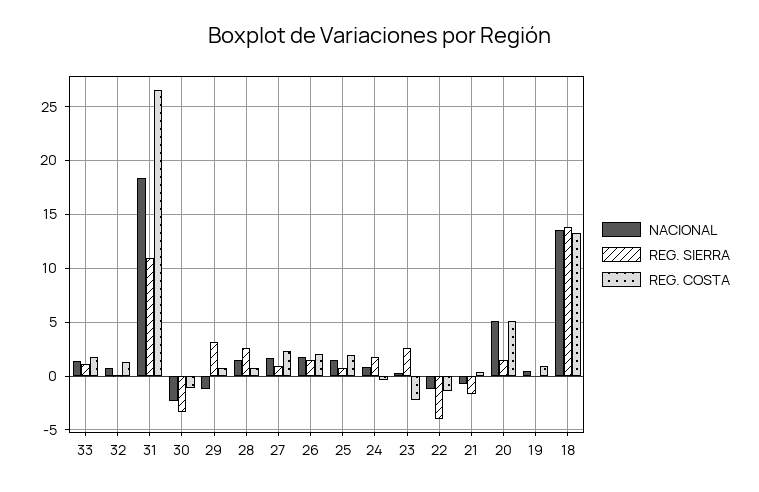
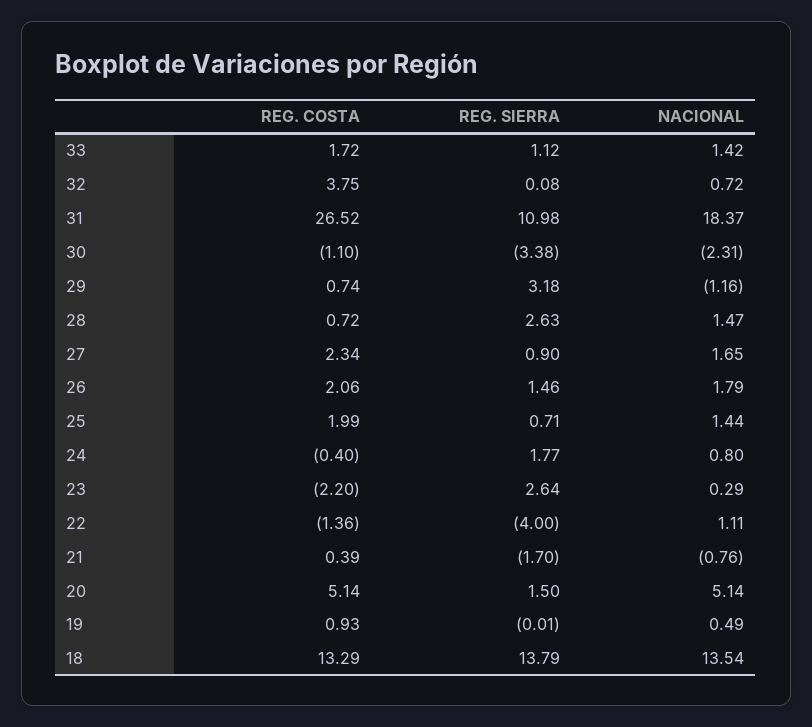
  {
    "NACIONAL": {
      "33": 1.42,
      "32": 0.72,
      "31": 18.37,
      "30": -2.31,
      "29": -1.16,
      "28": 1.47,
      "27": 1.65,
      "26": 1.79,
      "25": 1.44,
      "24": 0.8,
      "23": 0.29,
-     "22": -1,
+     "22": 1.11,
      "21": -0.76,
      "20": 5.14,
      "19": 0.49,
      "18": 13.54
    },
    "REG. SIERRA": {
      "33": 1.12,
      "32": 0.08,
      "31": 10.98,
      "30": -3.38,
      "29": 3.18,
      "28": 2.63,
      "27": 0.9,
      "26": 1.46,
      "25": 0.71,
      "24": 1.77,
      "23": 2.64,
      "22": -4,
      "21": -1.7,
      "20": 1.5,
      "19": -0.01,
      "18": 13.79
    },
    "REG. COSTA": {
      "33": 1.72,
-     "32": 1,
+     "32": 3.75,
      "31": 26.52,
      "30": -1.1,
      "29": 0.74,
      "28": 0.72,
      "27": 2.34,
      "26": 2.06,
      "25": 1.99,
      "24": -0.4,
      "23": -2.2,
      "22": -1.36,
      "21": 0.39,
      "20": 5.14,
      "19": 0.93,
      "18": 13.29
    }
  }

